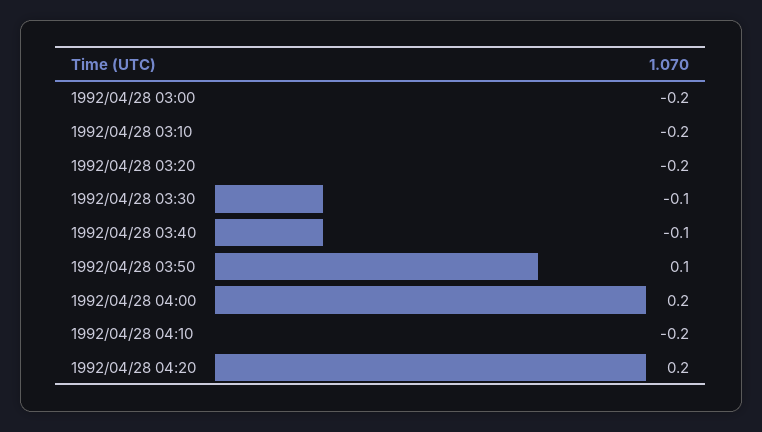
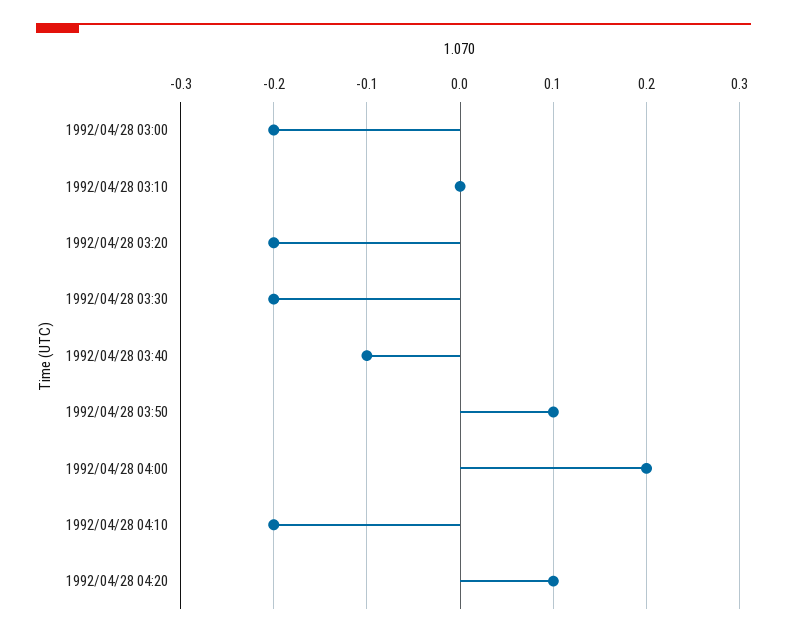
  {
    "1992/04/28 03:00": -0.2,
-   "1992/04/28 03:10": -0.2,
+   "1992/04/28 03:10": 0,
    "1992/04/28 03:20": -0.2,
-   "1992/04/28 03:30": -0.1,
+   "1992/04/28 03:30": -0.2,
    "1992/04/28 03:40": -0.1,
    "1992/04/28 03:50": 0.1,
    "1992/04/28 04:00": 0.2,
    "1992/04/28 04:10": -0.2,
-   "1992/04/28 04:20": 0.2
+   "1992/04/28 04:20": 0.1
  }

